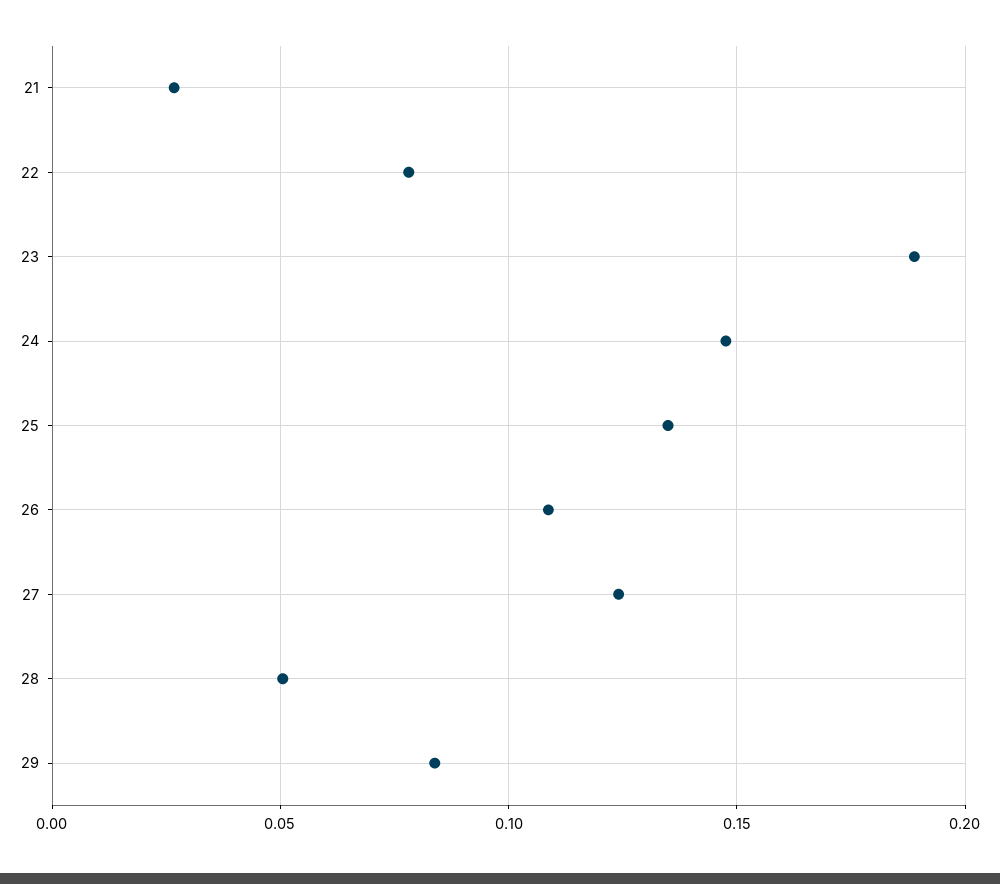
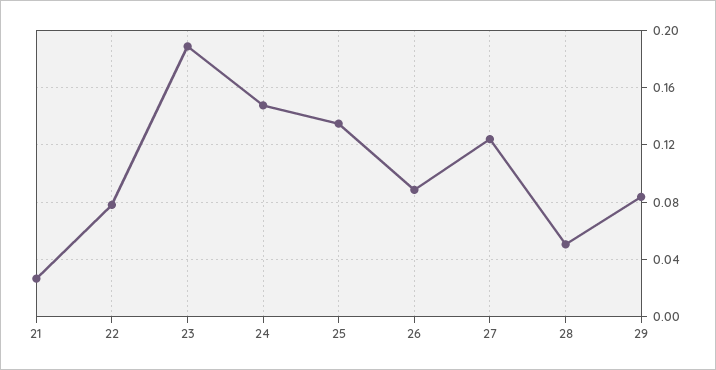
  {
    "21": 0.025,
    "22": 0.08,
    "23": 0.19,
    "24": 0.15,
    "25": 0.135,
-   "26": 0.11,
+   "26": 0.09,
    "27": 0.125,
    "28": 0.05,
    "29": 0.085
  }

